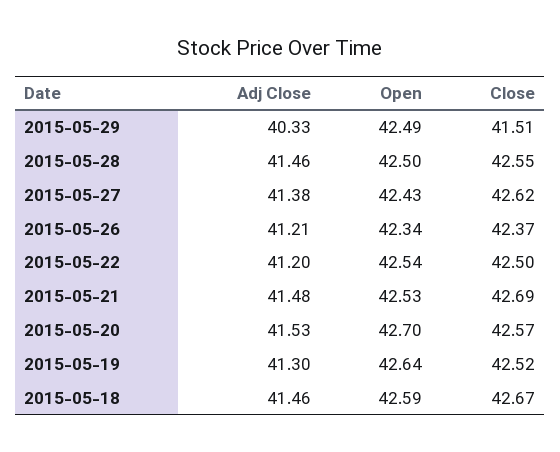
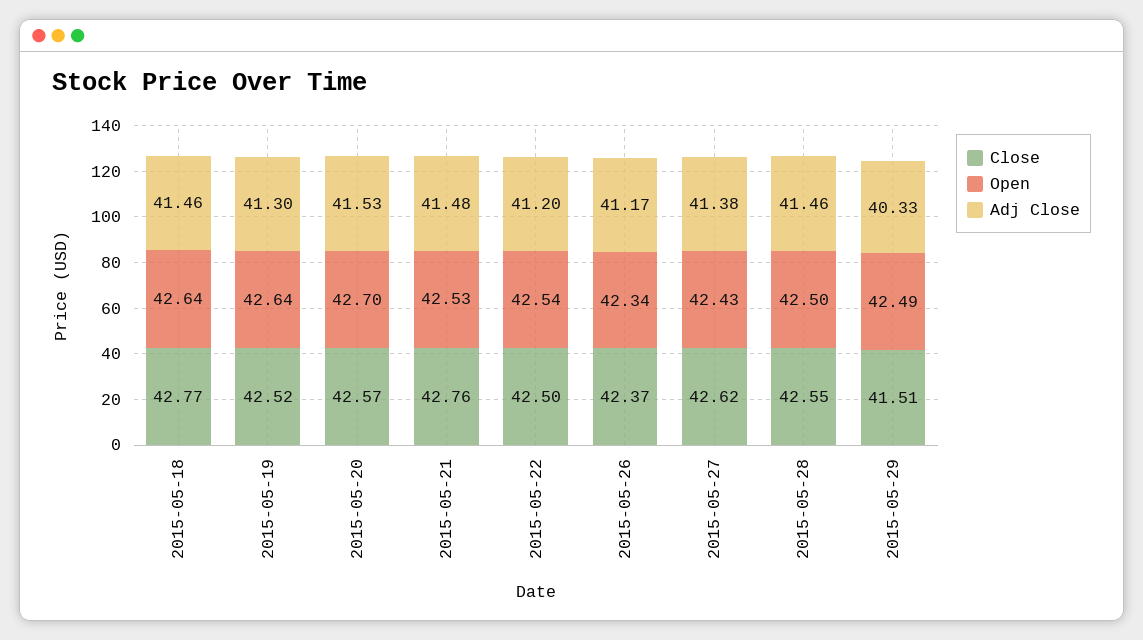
  {
    "Adj Close": {
      "2015-05-29": 40.33,
      "2015-05-28": 41.46,
      "2015-05-27": 41.38,
-     "2015-05-26": 41.21,
+     "2015-05-26": 41.17,
      "2015-05-22": 41.2,
      "2015-05-21": 41.48,
      "2015-05-20": 41.53,
      "2015-05-19": 41.3,
      "2015-05-18": 41.46
    },
    "Open": {
      "2015-05-29": 42.49,
      "2015-05-28": 42.5,
      "2015-05-27": 42.43,
      "2015-05-26": 42.34,
      "2015-05-22": 42.54,
      "2015-05-21": 42.53,
      "2015-05-20": 42.7,
      "2015-05-19": 42.64,
-     "2015-05-18": 42.59
+     "2015-05-18": 42.64
    },
    "Close": {
      "2015-05-29": 41.51,
      "2015-05-28": 42.55,
      "2015-05-27": 42.62,
      "2015-05-26": 42.37,
      "2015-05-22": 42.5,
-     "2015-05-21": 42.69,
+     "2015-05-21": 42.76,
      "2015-05-20": 42.57,
      "2015-05-19": 42.52,
-     "2015-05-18": 42.67
+     "2015-05-18": 42.77
    }
  }

